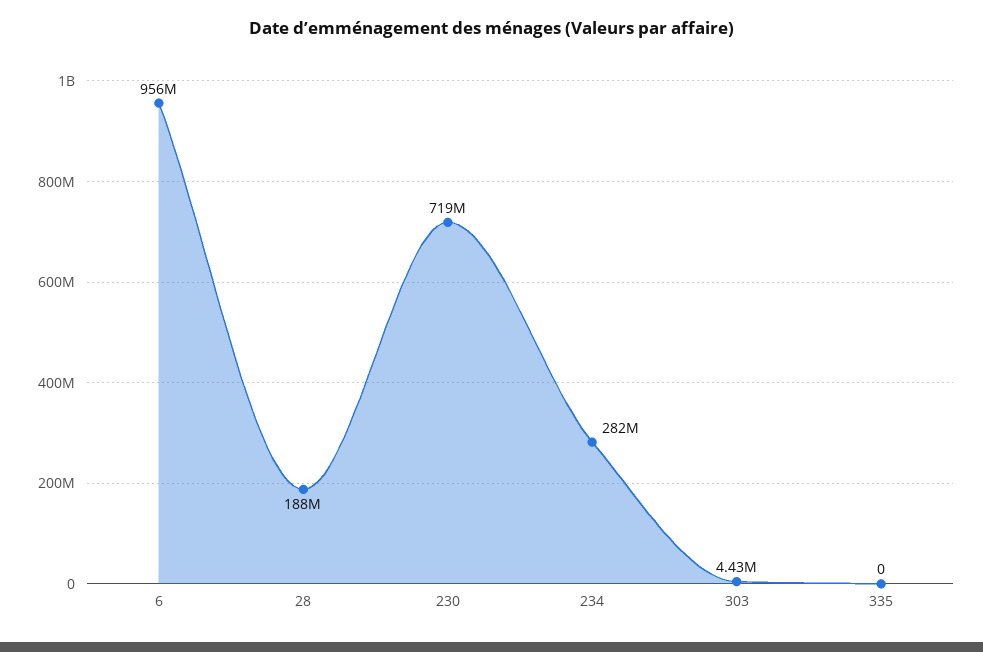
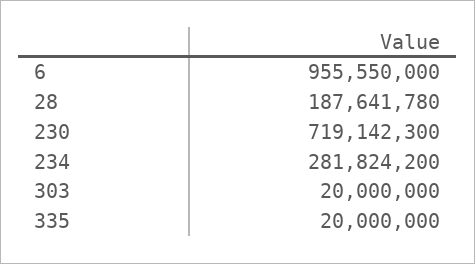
  {
    "6": 955550000,
    "28": 187641780,
    "230": 719142300,
    "234": 281824200,
-   "303": 4430000,
+   "303": 20000000,
-   "335": 0
+   "335": 20000000
  }

